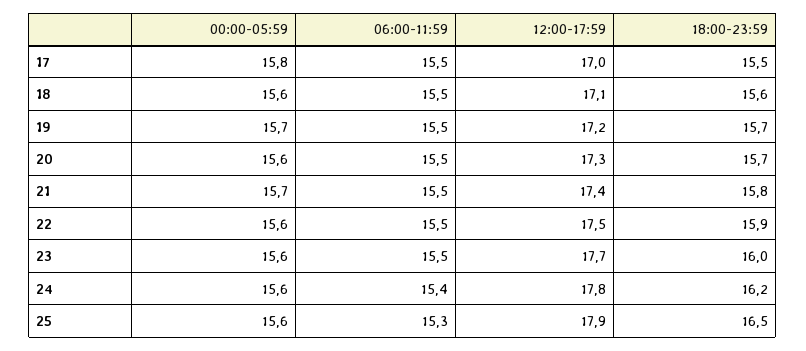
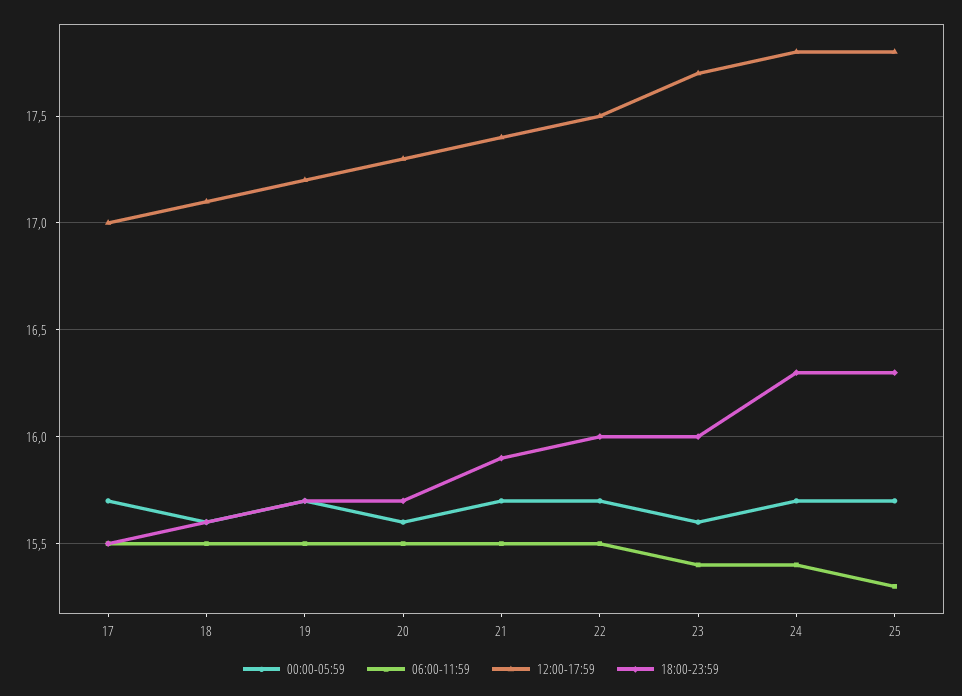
  {
    "00:00-05:59": {
-     "17": 15.8,
+     "17": 15.7,
      "18": 15.6,
      "19": 15.7,
      "20": 15.6,
      "21": 15.7,
-     "22": 15.6,
+     "22": 15.7,
      "23": 15.6,
-     "24": 15.6,
+     "24": 15.7,
-     "25": 15.6
+     "25": 15.7
    },
    "06:00-11:59": {
      "17": 15.5,
      "18": 15.5,
      "19": 15.5,
      "20": 15.5,
      "21": 15.5,
      "22": 15.5,
-     "23": 15.5,
+     "23": 15.4,
      "24": 15.4,
      "25": 15.3
    },
    "12:00-17:59": {
      "17": 17,
      "18": 17.1,
      "19": 17.2,
      "20": 17.3,
      "21": 17.4,
      "22": 17.5,
      "23": 17.7,
      "24": 17.8,
-     "25": 17.9
+     "25": 17.8
    },
    "18:00-23:59": {
      "17": 15.5,
      "18": 15.6,
      "19": 15.7,
      "20": 15.7,
-     "21": 15.8,
+     "21": 15.9,
-     "22": 15.9,
+     "22": 16,
      "23": 16,
-     "24": 16.2,
+     "24": 16.3,
-     "25": 16.5
+     "25": 16.3
    }
  }

